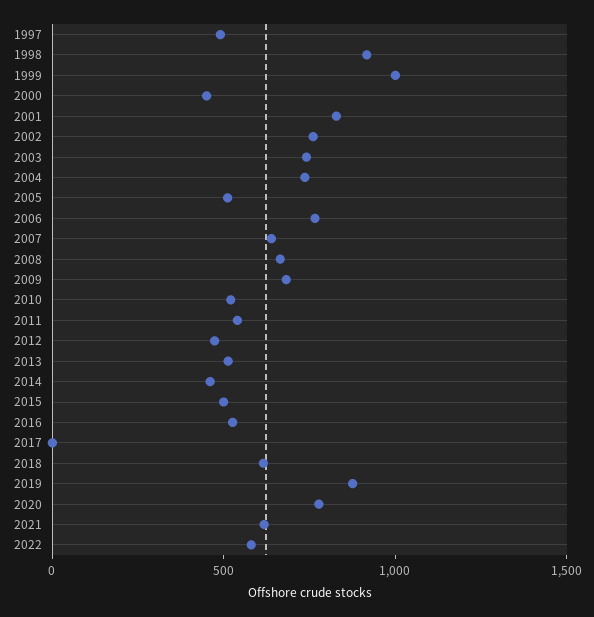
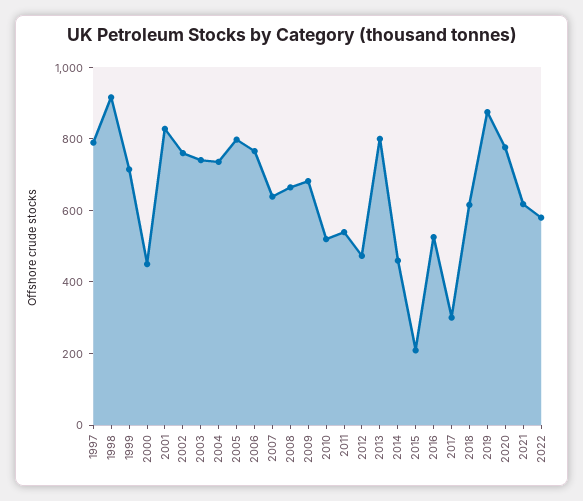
  {
-   "1997": 500,
+   "1997": 800,
    "1998": 900,
-   "1999": 1000,
+   "1999": 700,
    "2000": 450,
    "2001": 850,
    "2002": 750,
    "2003": 750,
    "2004": 750,
-   "2005": 500,
+   "2005": 800,
    "2006": 750,
    "2007": 650,
    "2008": 650,
    "2009": 700,
    "2010": 500,
    "2011": 550,
    "2012": 450,
-   "2013": 500,
+   "2013": 800,
    "2014": 450,
-   "2015": 500,
+   "2015": 200,
    "2016": 550,
-   "2017": 0,
+   "2017": 300,
    "2018": 600,
    "2019": 900,
    "2020": 800,
    "2021": 600,
    "2022": 600
  }

